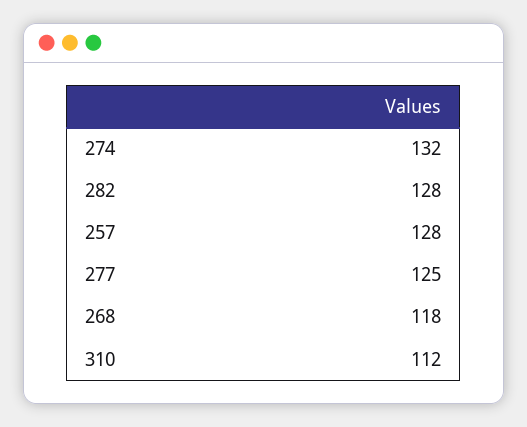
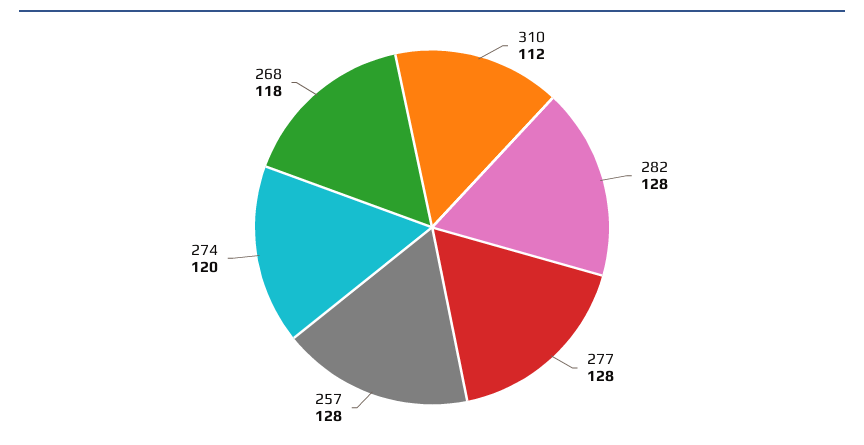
  {
-   "274": 132,
+   "274": 120,
    "282": 128,
    "257": 128,
-   "277": 125,
+   "277": 128,
    "268": 118,
    "310": 112
  }

